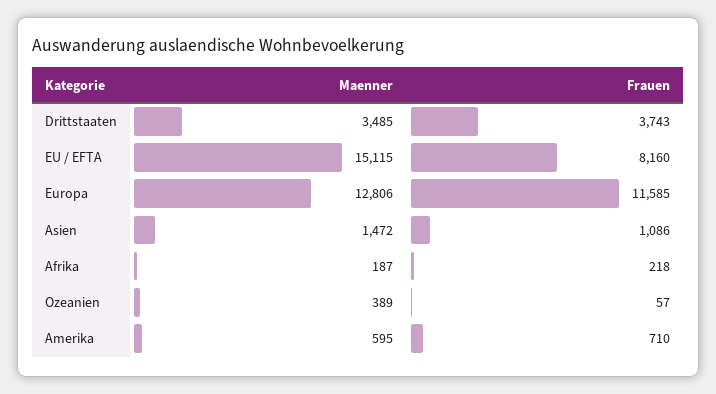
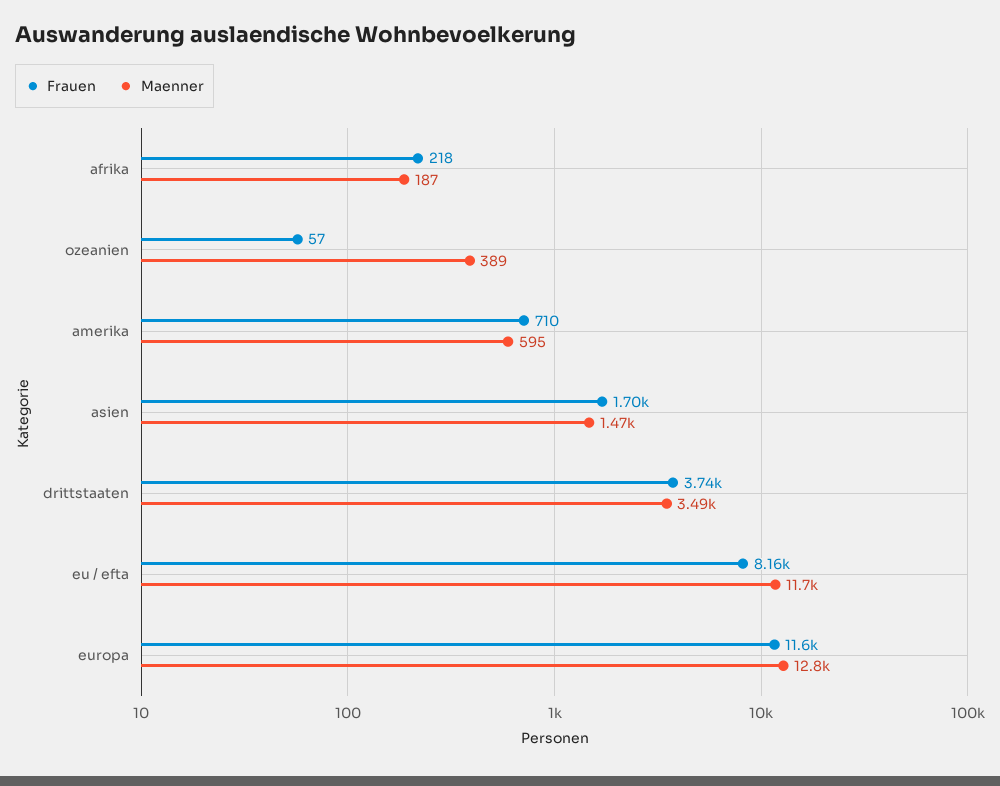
  {
    "Maenner": {
      "Drittstaaten": 3485,
-     "EU / EFTA": 15115,
+     "EU / EFTA": 11700,
      "Europa": 12806,
      "Asien": 1472,
      "Afrika": 187,
      "Ozeanien": 389,
      "Amerika": 595
    },
    "Frauen": {
      "Drittstaaten": 3743,
      "EU / EFTA": 8160,
      "Europa": 11585,
-     "Asien": 1086,
+     "Asien": 1700,
      "Afrika": 218,
      "Ozeanien": 57,
      "Amerika": 710
    }
  }

